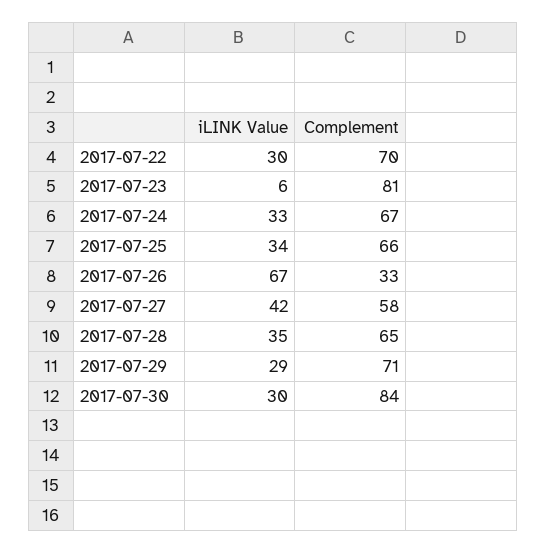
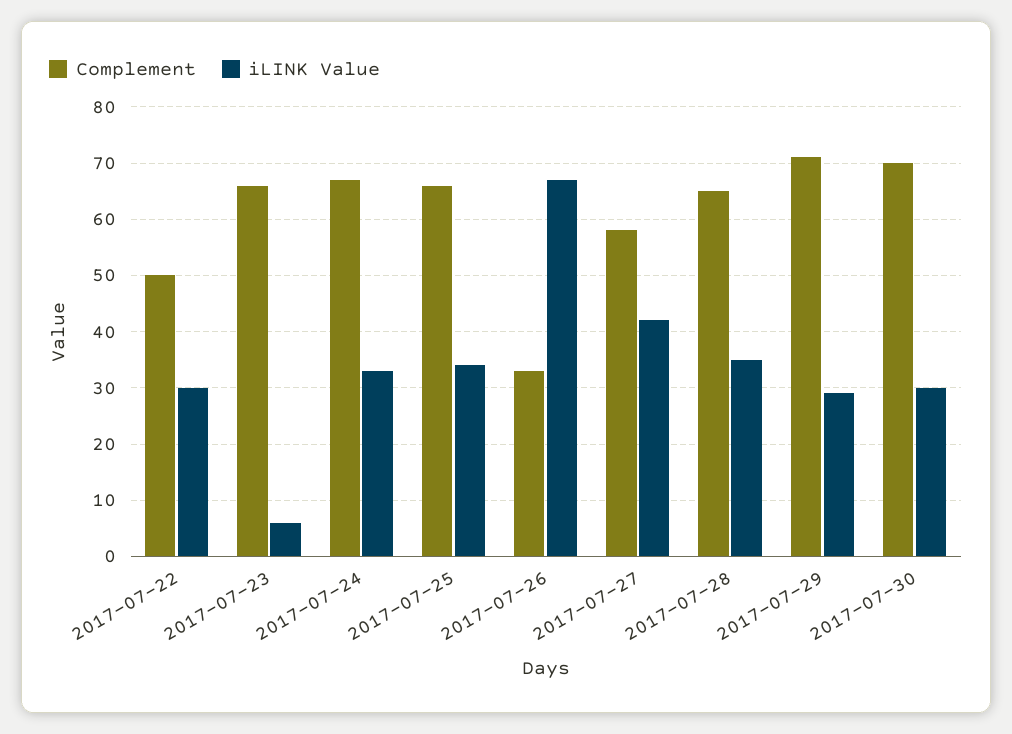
  {
    "iLINK Value": {
      "2017-07-22": 30,
      "2017-07-23": 6,
      "2017-07-24": 33,
      "2017-07-25": 34,
      "2017-07-26": 67,
      "2017-07-27": 42,
      "2017-07-28": 35,
      "2017-07-29": 29,
      "2017-07-30": 30
    },
    "Complement": {
-     "2017-07-22": 70,
+     "2017-07-22": 50,
-     "2017-07-23": 81,
+     "2017-07-23": 65,
      "2017-07-24": 67,
      "2017-07-25": 66,
      "2017-07-26": 33,
      "2017-07-27": 58,
      "2017-07-28": 65,
      "2017-07-29": 71,
-     "2017-07-30": 84
+     "2017-07-30": 70
    }
  }

